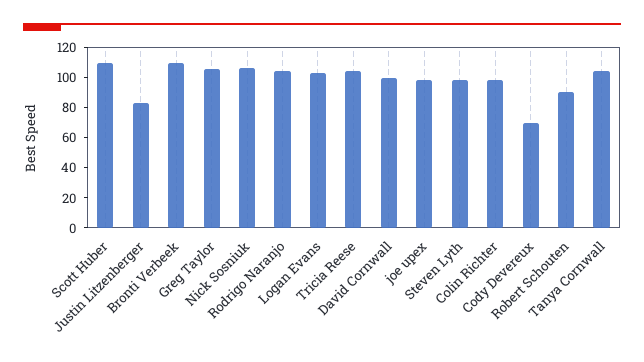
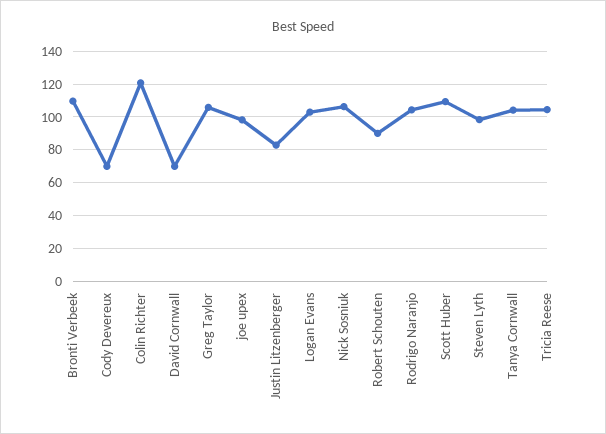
  {
    "Scott Huber": 110,
    "Justin Litzenberger": 85,
    "Bronti Verbeek": 110,
    "Greg Taylor": 105,
    "Nick Sosniuk": 105,
    "Rodrigo Naranjo": 105,
    "Logan Evans": 105,
    "Tricia Reese": 105,
-   "David Cornwall": 100,
+   "David Cornwall": 70,
    "joe upex": 100,
    "Steven Lyth": 100,
-   "Colin Richter": 100,
+   "Colin Richter": 120,
    "Cody Devereux": 70,
    "Robert Schouten": 90,
    "Tanya Cornwall": 105
  }

